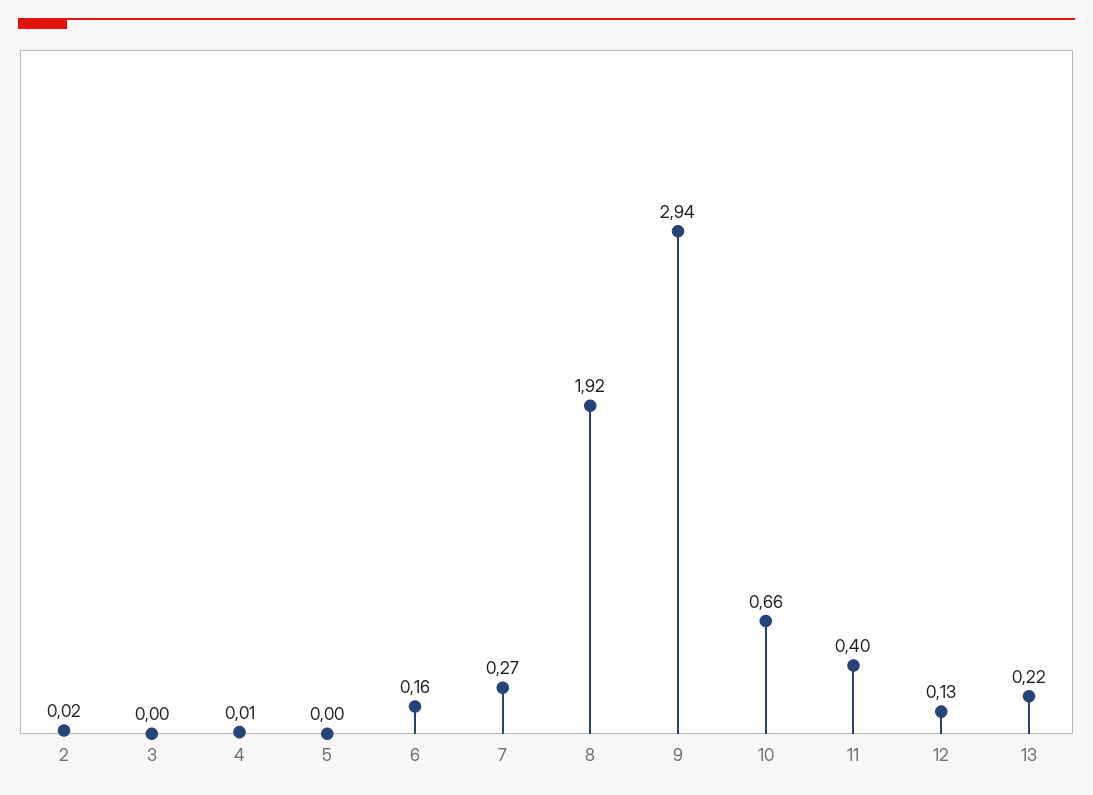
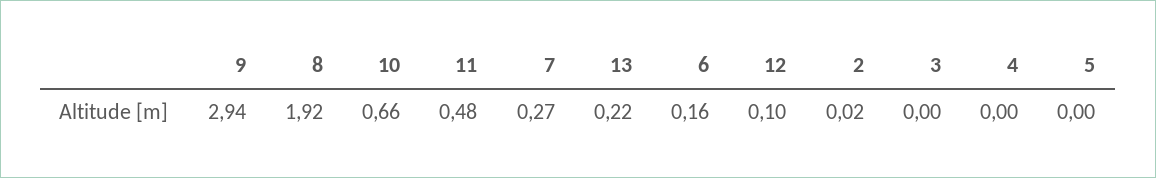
  {
    "2": 0.02,
    "3": 0,
-   "4": 0.01,
+   "4": 0,
    "5": 0,
    "6": 0.16,
    "7": 0.27,
    "8": 1.92,
    "9": 2.94,
    "10": 0.66,
-   "11": 0.4,
+   "11": 0.48,
-   "12": 0.13,
+   "12": 0.1,
    "13": 0.22
  }

